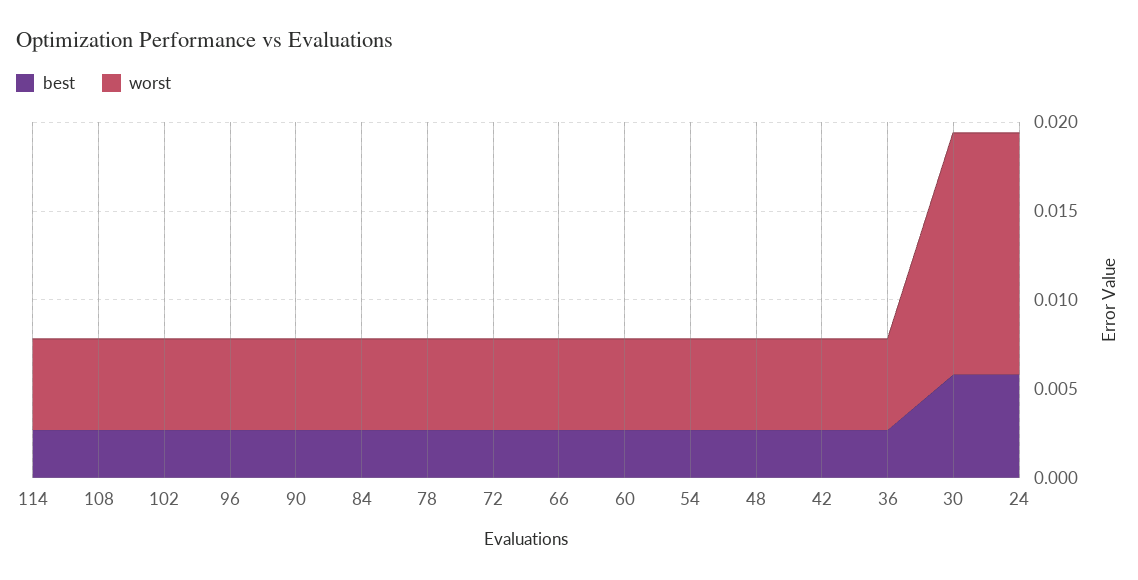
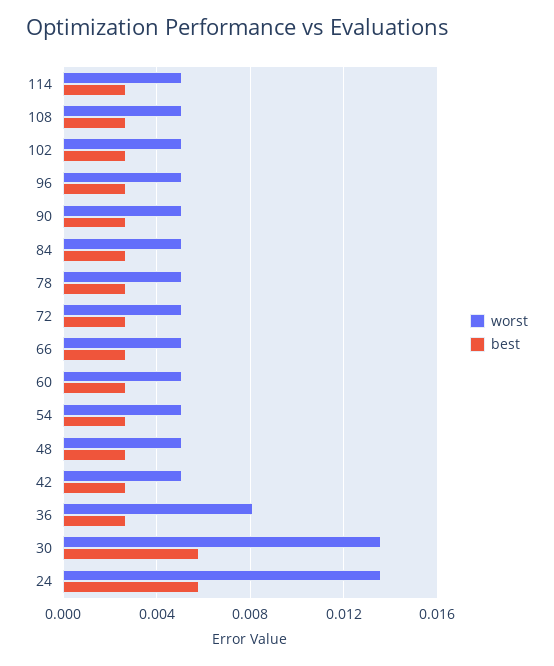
  {
    "best": {
      "114": 0.0025,
      "108": 0.0025,
      "102": 0.0025,
      "96": 0.0025,
      "90": 0.0025,
      "84": 0.0025,
      "78": 0.0025,
      "72": 0.0025,
      "66": 0.0025,
      "60": 0.0025,
      "54": 0.0025,
      "48": 0.0025,
      "42": 0.0025,
      "36": 0.0025,
      "30": 0.006,
      "24": 0.006
    },
    "worst": {
      "114": 0.005,
      "108": 0.005,
      "102": 0.005,
      "96": 0.005,
      "90": 0.005,
      "84": 0.005,
      "78": 0.005,
      "72": 0.005,
      "66": 0.005,
      "60": 0.005,
      "54": 0.005,
      "48": 0.005,
      "42": 0.005,
-     "36": 0.005,
+     "36": 0.008,
      "30": 0.0135,
      "24": 0.0135
    }
  }

